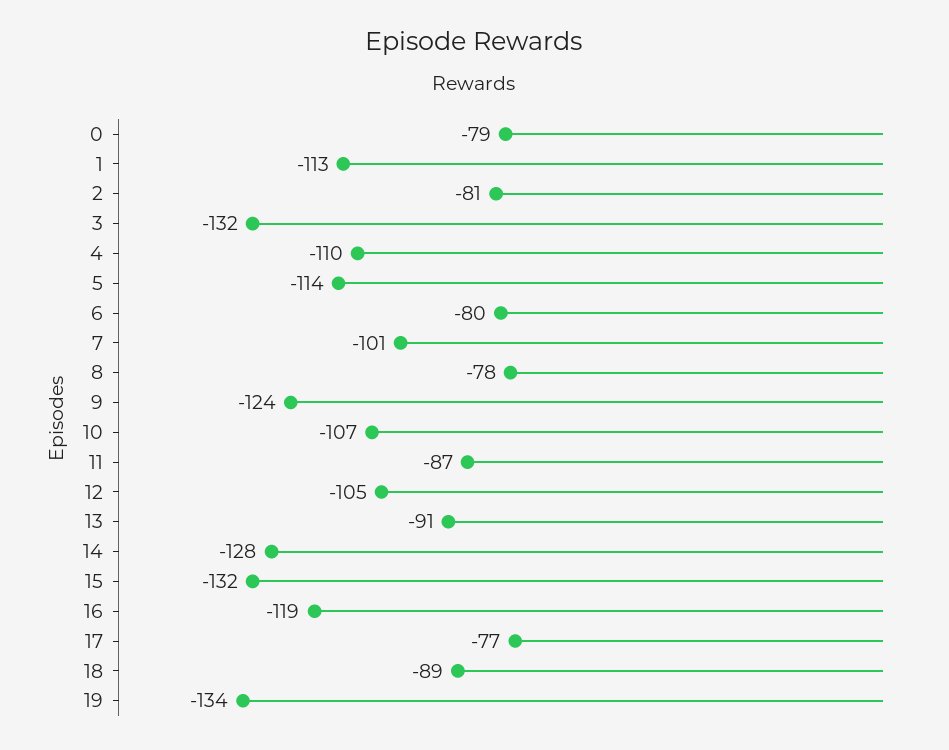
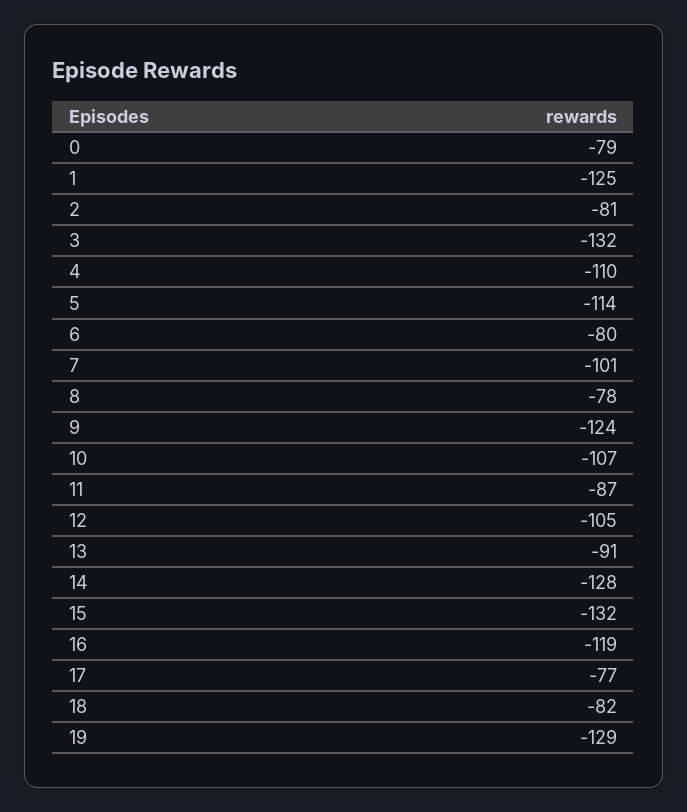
  {
    "0": -79,
-   "1": -113,
+   "1": -125,
    "2": -81,
    "3": -132,
    "4": -110,
    "5": -114,
    "6": -80,
    "7": -101,
    "8": -78,
    "9": -124,
    "10": -107,
    "11": -87,
    "12": -105,
    "13": -91,
    "14": -128,
    "15": -132,
    "16": -119,
    "17": -77,
-   "18": -89,
+   "18": -82,
-   "19": -134
+   "19": -129
  }

